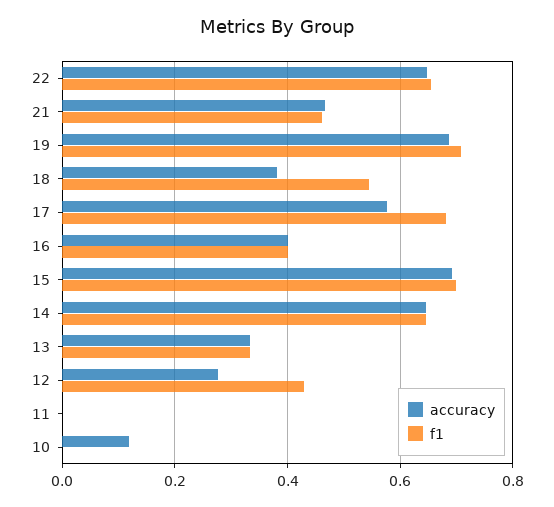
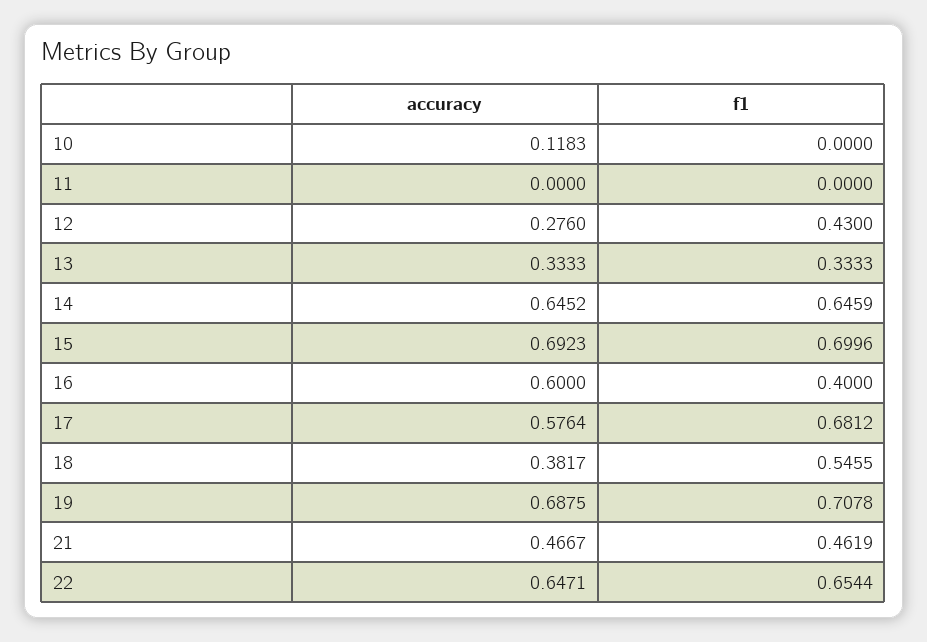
  {
    "accuracy": {
      "22": 0.6471,
      "21": 0.4667,
      "19": 0.6875,
      "18": 0.3817,
      "17": 0.5764,
-     "16": 0.4,
+     "16": 0.6,
      "15": 0.6923,
      "14": 0.6452,
      "13": 0.3333,
      "12": 0.276,
      "11": 0,
      "10": 0.1183
    },
    "f1": {
      "22": 0.6544,
      "21": 0.4619,
      "19": 0.7078,
      "18": 0.5455,
      "17": 0.6812,
      "16": 0.4,
      "15": 0.6996,
      "14": 0.6459,
      "13": 0.3333,
      "12": 0.43,
      "11": 0,
      "10": 0
    }
  }

